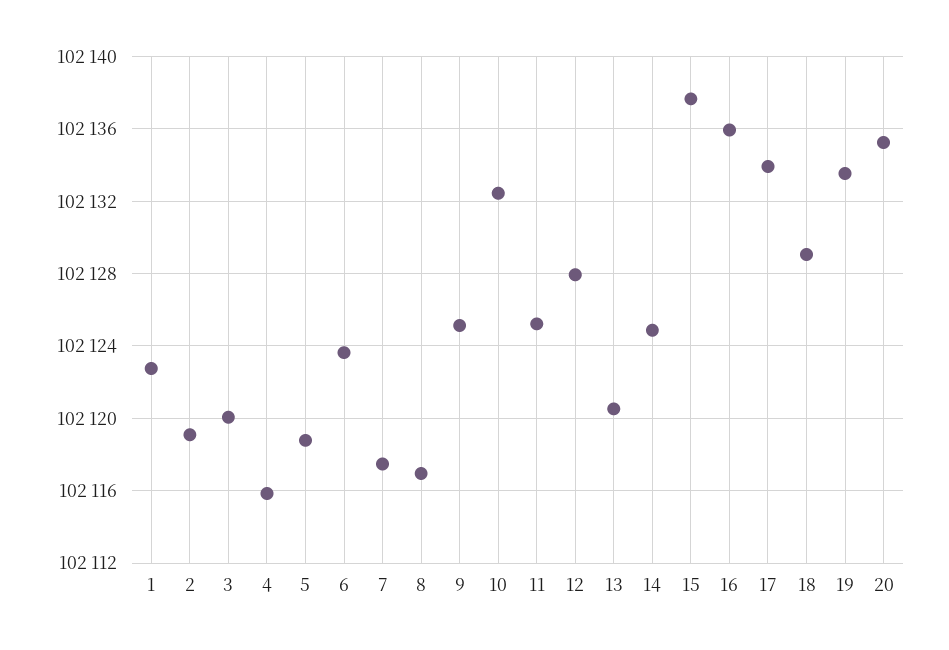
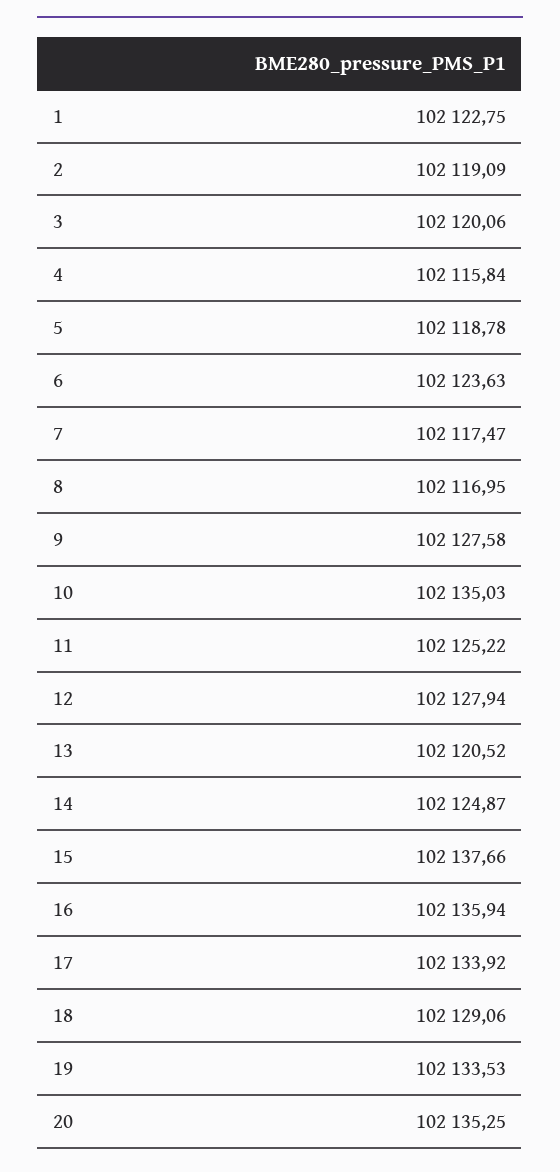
  {
    "1": 102122.75,
    "2": 102119.09,
    "3": 102120.06,
    "4": 102115.84,
    "5": 102118.78,
    "6": 102123.63,
    "7": 102117.47,
    "8": 102116.95,
-   "9": 102125,
+   "9": 102127.58,
-   "10": 102132.5,
+   "10": 102135.03,
    "11": 102125.22,
    "12": 102127.94,
    "13": 102120.52,
    "14": 102124.87,
    "15": 102137.66,
    "16": 102135.94,
    "17": 102133.92,
    "18": 102129.06,
    "19": 102133.53,
    "20": 102135.25
  }

